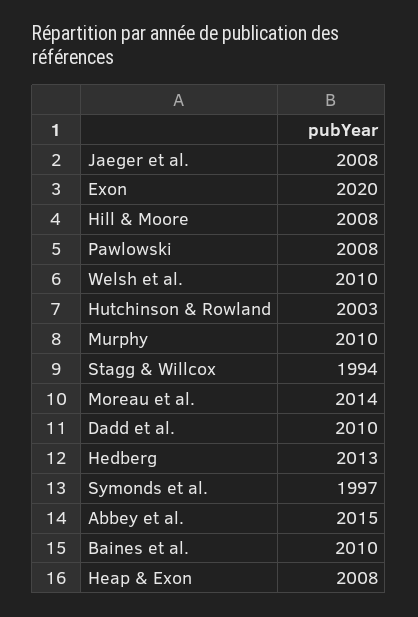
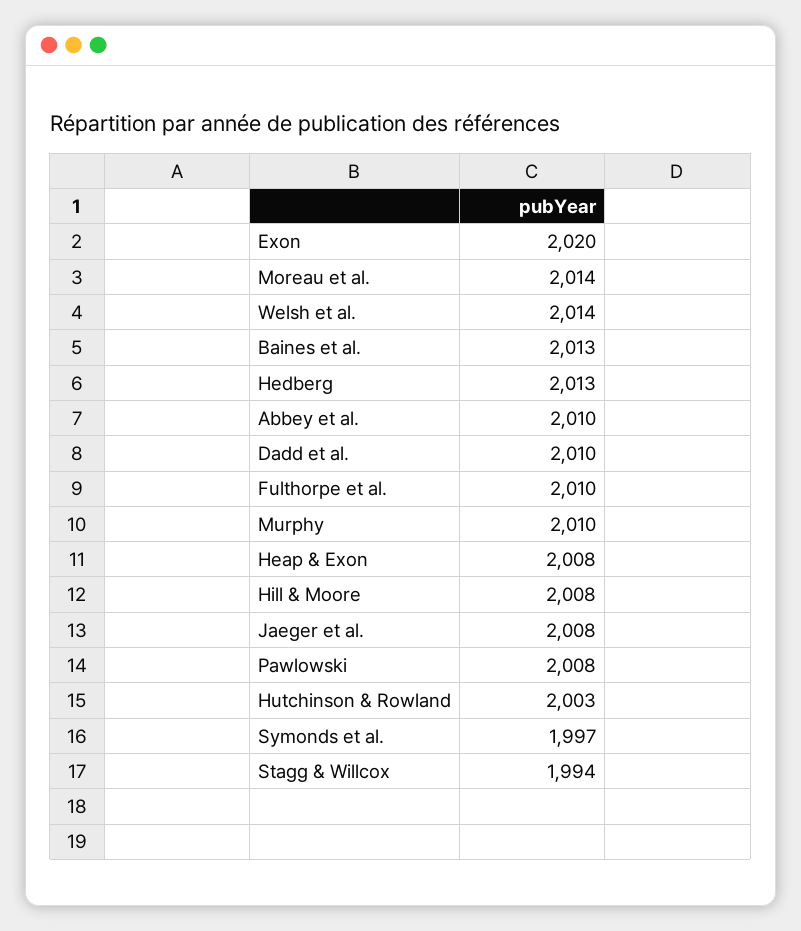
  {
    "Jaeger et al.": 2008,
    "Exon": 2020,
    "Hill & Moore": 2008,
    "Pawlowski": 2008,
-   "Welsh et al.": 2010,
+   "Welsh et al.": 2014,
    "Hutchinson & Rowland": 2003,
    "Murphy": 2010,
    "Stagg & Willcox": 1994,
    "Moreau et al.": 2014,
    "Dadd et al.": 2010,
    "Hedberg": 2013,
    "Symonds et al.": 1997,
-   "Abbey et al.": 2015,
+   "Abbey et al.": 2010,
-   "Baines et al.": 2010,
+   "Baines et al.": 2013,
-   "Heap & Exon": 2008
+   "Heap & Exon": 2008,
+   "Fulthorpe et al.": 2010
  }

